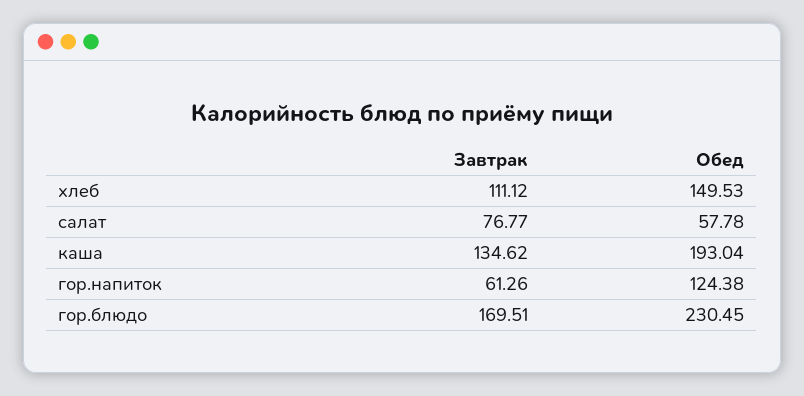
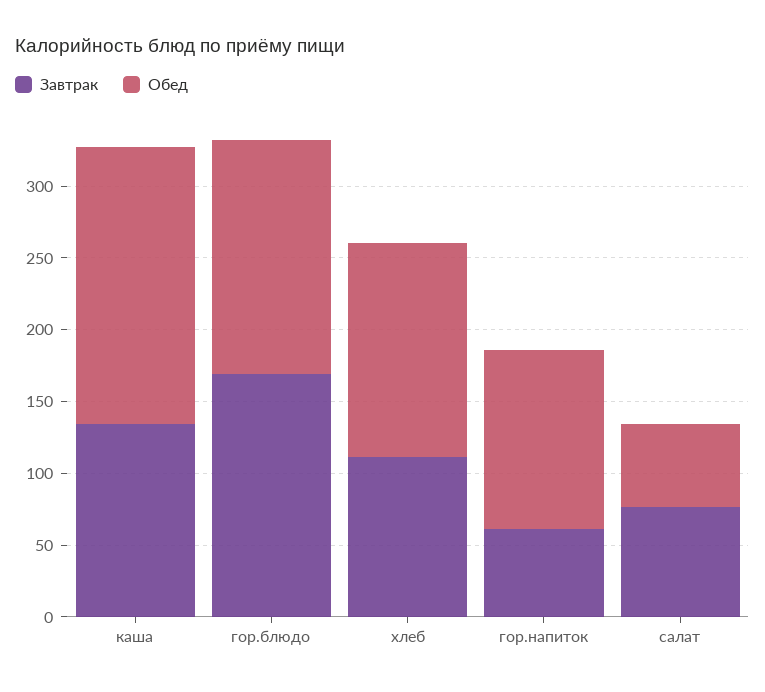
  {
    "Завтрак": {
      "хлеб": 111.12,
      "салат": 76.77,
      "каша": 134.62,
      "гор.напиток": 61.26,
      "гор.блюдо": 169.51
    },
    "Обед": {
      "хлеб": 149.53,
      "салат": 57.78,
      "каша": 193.04,
      "гор.напиток": 124.38,
-     "гор.блюдо": 230.45
+     "гор.блюдо": 160
    }
  }

